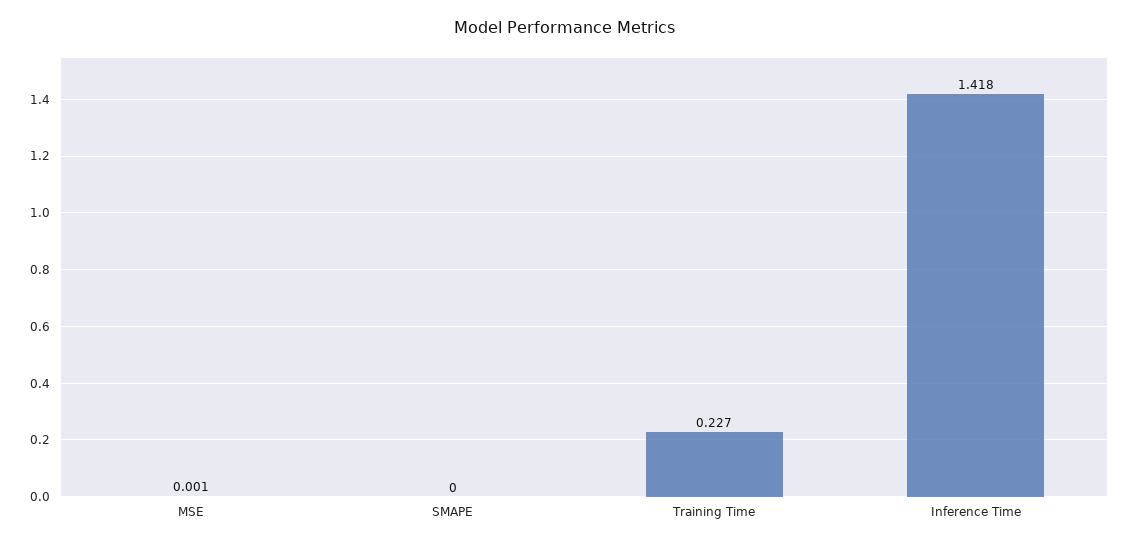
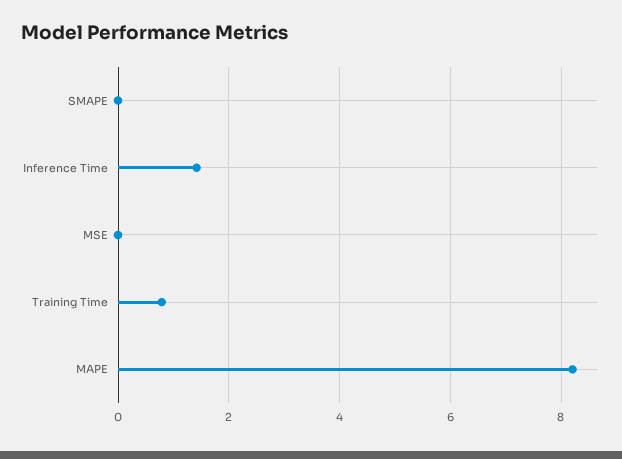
  {
    "MSE": 0.001,
    "SMAPE": 0,
-   "Training Time": 0.227,
+   "Training Time": 0.8,
-   "Inference Time": 1.418
+   "Inference Time": 1.418,
+   "MAPE": 8.2
  }

